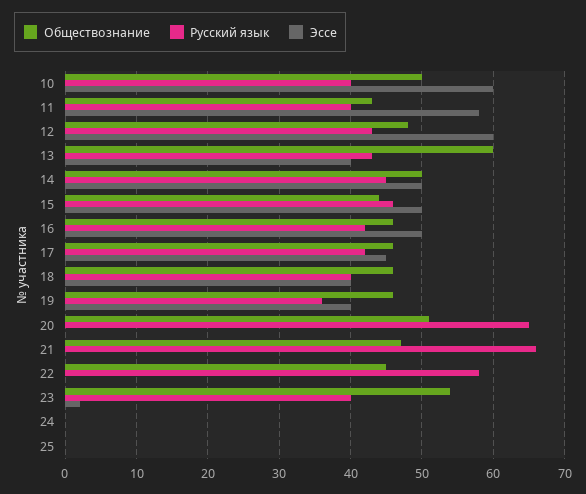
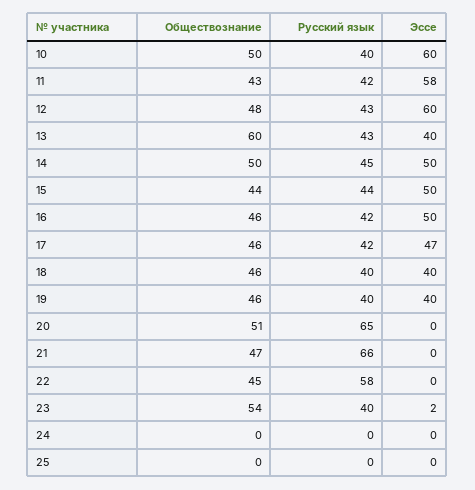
  {
    "Обществознание": {
      "10": 50,
      "11": 43,
      "12": 48,
      "13": 60,
      "14": 50,
      "15": 44,
      "16": 46,
      "17": 46,
      "18": 46,
      "19": 46,
      "20": 51,
      "21": 47,
      "22": 45,
      "23": 54,
      "24": 0,
      "25": 0
    },
    "Русский язык": {
      "10": 40,
-     "11": 40,
+     "11": 42,
      "12": 43,
      "13": 43,
      "14": 45,
-     "15": 46,
+     "15": 44,
      "16": 42,
      "17": 42,
      "18": 40,
-     "19": 36,
+     "19": 40,
      "20": 65,
      "21": 66,
      "22": 58,
      "23": 40,
      "24": 0,
      "25": 0
    },
    "Эссе": {
      "10": 60,
      "11": 58,
      "12": 60,
      "13": 40,
      "14": 50,
      "15": 50,
      "16": 50,
-     "17": 45,
+     "17": 47,
      "18": 40,
      "19": 40,
      "20": 0,
      "21": 0,
      "22": 0,
      "23": 2,
      "24": 0,
      "25": 0
    }
  }

